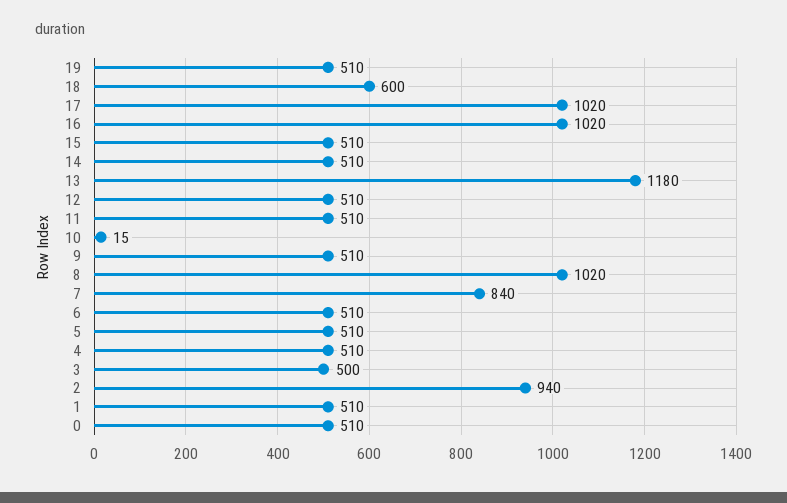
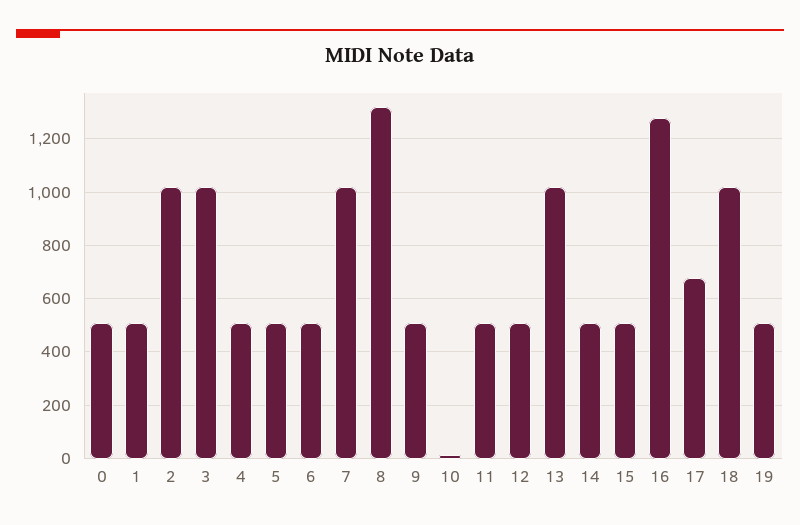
  {
    "19": 510,
-   "18": 600,
+   "18": 1025,
-   "17": 1020,
+   "17": 675,
-   "16": 1020,
+   "16": 1275,
    "15": 510,
    "14": 510,
-   "13": 1180,
+   "13": 1025,
    "12": 510,
    "11": 510,
    "10": 15,
    "9": 510,
-   "8": 1020,
+   "8": 1325,
-   "7": 840,
+   "7": 1025,
    "6": 510,
    "5": 510,
    "4": 510,
-   "3": 500,
+   "3": 1025,
-   "2": 940,
+   "2": 1025,
    "1": 510,
    "0": 510
  }

